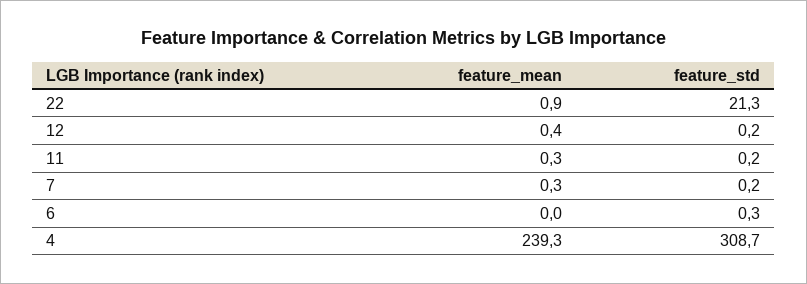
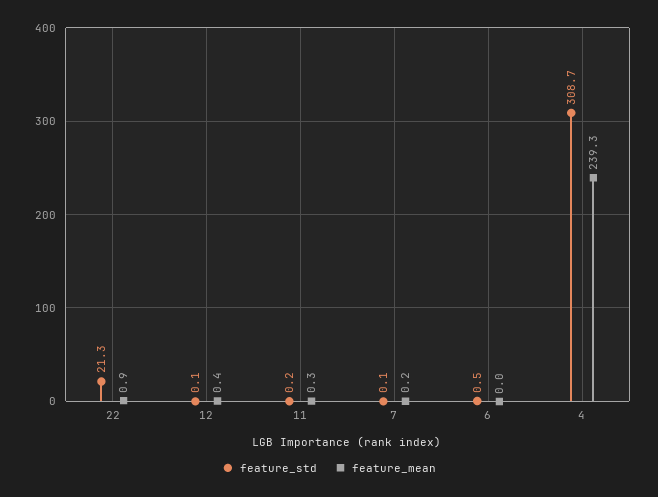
  {
    "feature_mean": {
      "22": 0.9,
      "12": 0.4,
      "11": 0.3,
-     "7": 0.3,
+     "7": 0.2,
      "6": 0,
      "4": 239.3
    },
    "feature_std": {
      "22": 21.3,
-     "12": 0.2,
+     "12": 0.1,
      "11": 0.2,
-     "7": 0.2,
+     "7": 0.1,
-     "6": 0.3,
+     "6": 0.5,
      "4": 308.7
    }
  }

